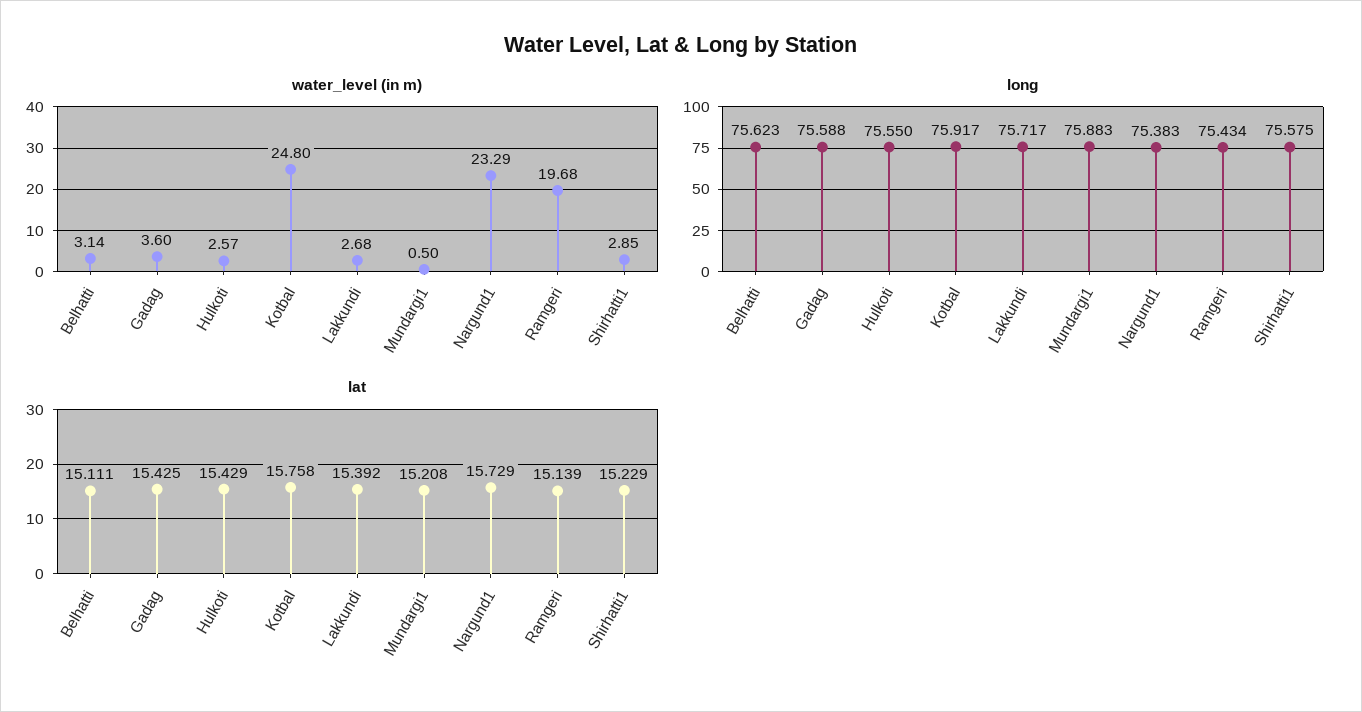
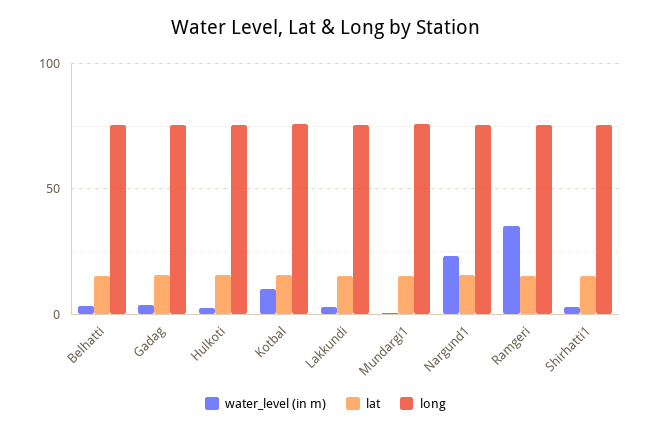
  {
    "water_level (in m)": {
      "Belhatti": 3.14,
      "Gadag": 3.6,
      "Hulkoti": 2.57,
-     "Kotbal": 24.8,
+     "Kotbal": 10,
      "Lakkundi": 2.68,
      "Mundargi1": 0.5,
      "Nargund1": 23.29,
-     "Ramgeri": 19.68,
+     "Ramgeri": 35,
      "Shirhatti1": 2.85
    },
    "long": {
      "Belhatti": 75.623,
      "Gadag": 75.588,
      "Hulkoti": 75.55,
      "Kotbal": 75.917,
      "Lakkundi": 75.717,
      "Mundargi1": 75.883,
      "Nargund1": 75.383,
      "Ramgeri": 75.434,
      "Shirhatti1": 75.575
    },
    "lat": {
      "Belhatti": 15.111,
      "Gadag": 15.425,
      "Hulkoti": 15.429,
      "Kotbal": 15.758,
      "Lakkundi": 15.392,
      "Mundargi1": 15.208,
      "Nargund1": 15.729,
      "Ramgeri": 15.139,
      "Shirhatti1": 15.229
    }
  }

